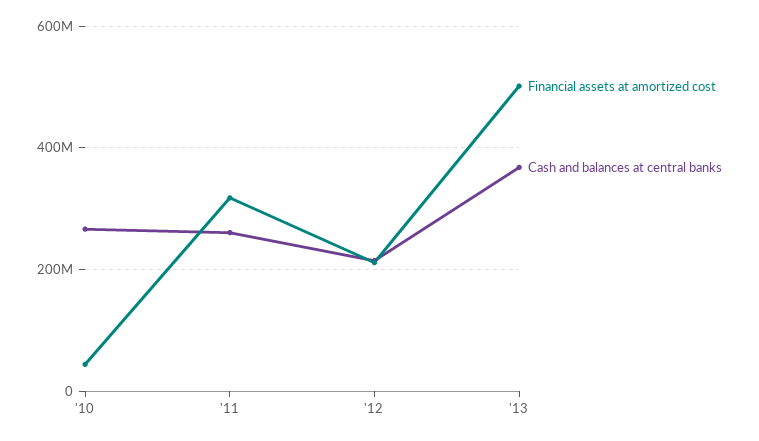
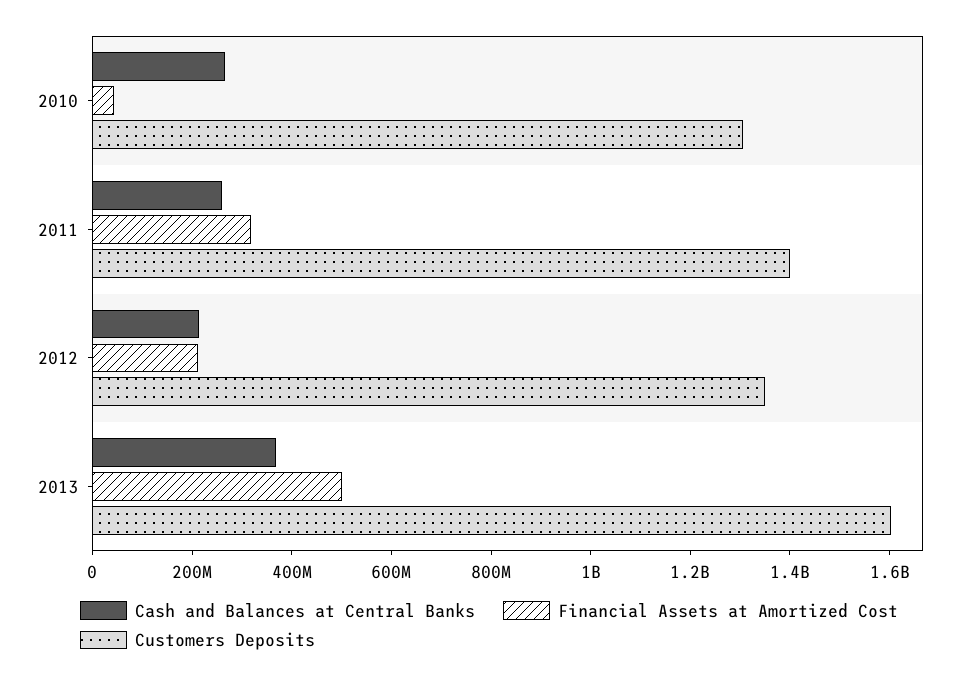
  {
    "Financial assets at amortized cost": {
      "'10": 40000000,
      "'11": 320000000,
      "'12": 220000000,
      "'13": 500000000
    },
    "Cash and balances at central banks": {
      "'10": 260000000,
      "'11": 260000000,
      "'12": 220000000,
      "'13": 360000000
-   }
+   },
+   "Customers Deposits": {
+     "'10": 1300000000,
+     "'11": 1400000000,
+     "'12": 1350000000,
+     "'13": 1600000000
+   }
  }

